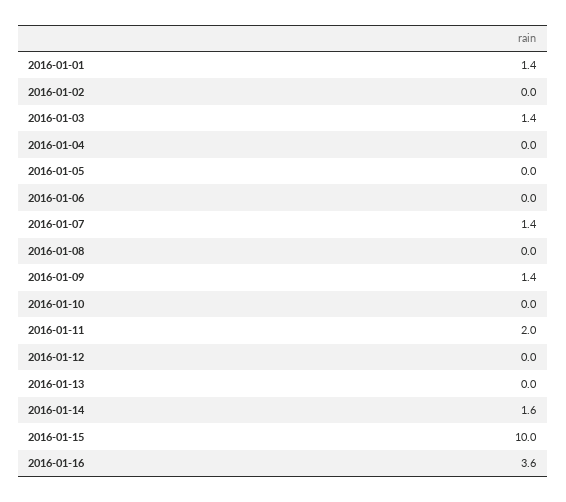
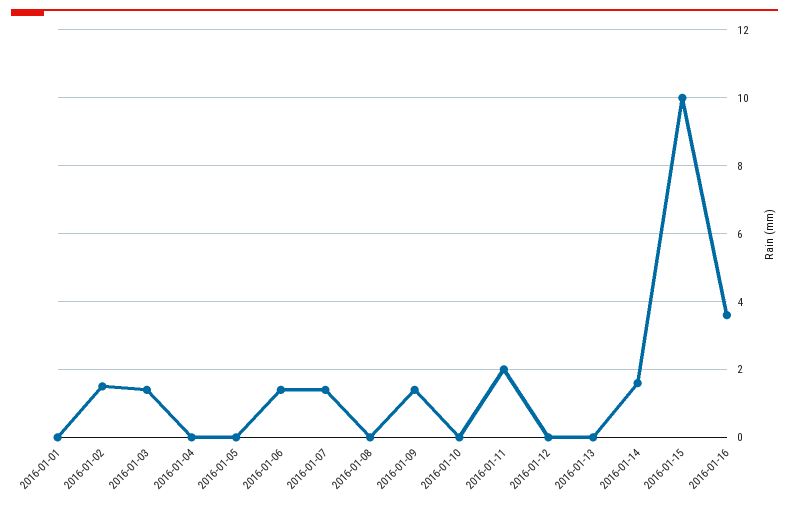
  {
-   "2016-01-01": 1.4,
+   "2016-01-01": 0,
-   "2016-01-02": 0,
+   "2016-01-02": 1.5,
    "2016-01-03": 1.4,
    "2016-01-04": 0,
    "2016-01-05": 0,
-   "2016-01-06": 0,
+   "2016-01-06": 1.5,
    "2016-01-07": 1.4,
    "2016-01-08": 0,
    "2016-01-09": 1.4,
    "2016-01-10": 0,
    "2016-01-11": 2,
    "2016-01-12": 0,
    "2016-01-13": 0,
    "2016-01-14": 1.6,
    "2016-01-15": 10,
    "2016-01-16": 3.6
  }

